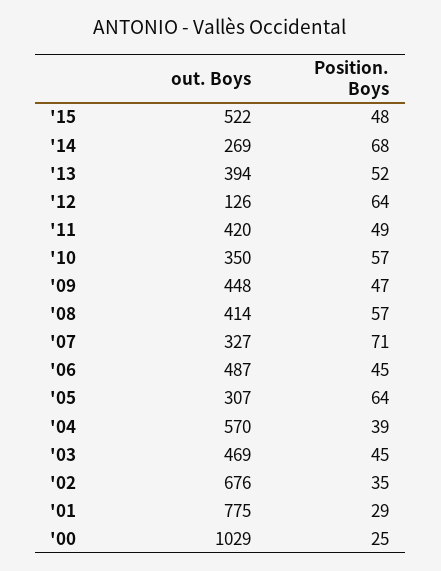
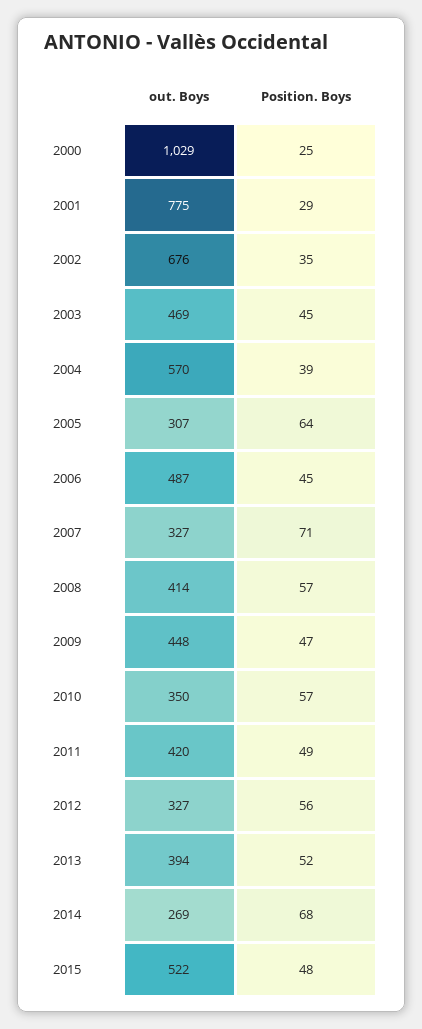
  {
    "out. Boys": {
      "'15": 522,
      "'14": 269,
      "'13": 394,
-     "'12": 126,
+     "'12": 327,
      "'11": 420,
      "'10": 350,
      "'09": 448,
      "'08": 414,
      "'07": 327,
      "'06": 487,
      "'05": 307,
      "'04": 570,
      "'03": 469,
      "'02": 676,
      "'01": 775,
      "'00": 1029
    },
    "Position. Boys": {
      "'15": 48,
      "'14": 68,
      "'13": 52,
-     "'12": 64,
+     "'12": 56,
      "'11": 49,
      "'10": 57,
      "'09": 47,
      "'08": 57,
      "'07": 71,
      "'06": 45,
      "'05": 64,
      "'04": 39,
      "'03": 45,
      "'02": 35,
      "'01": 29,
      "'00": 25
    }
  }

